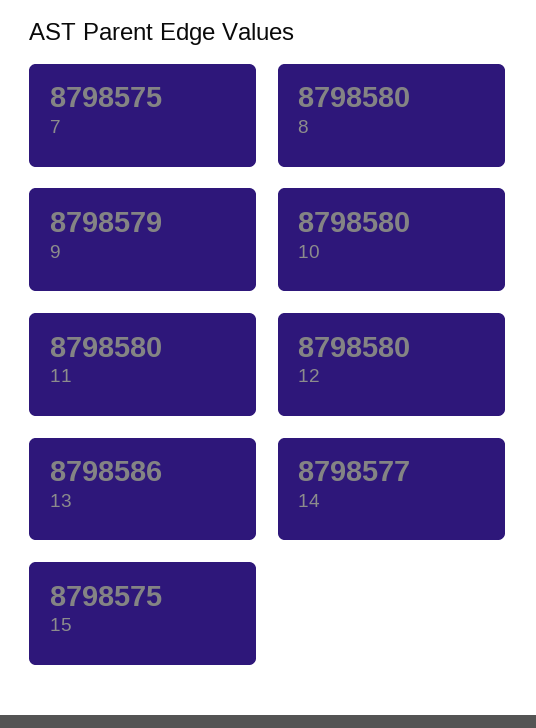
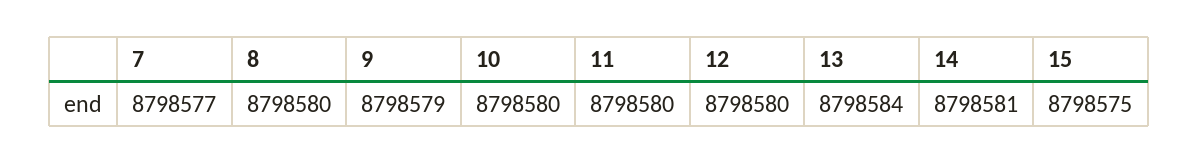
  {
-   "7": 8798575,
+   "7": 8798577,
    "8": 8798580,
    "9": 8798579,
    "10": 8798580,
    "11": 8798580,
    "12": 8798580,
-   "13": 8798586,
+   "13": 8798584,
-   "14": 8798577,
+   "14": 8798581,
    "15": 8798575
  }

